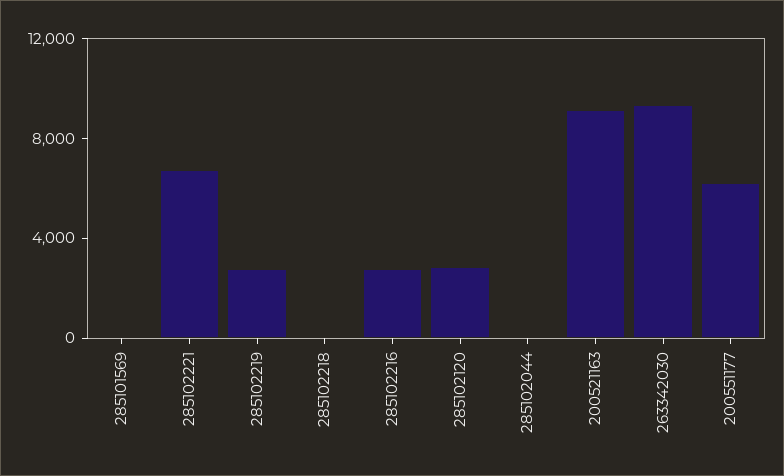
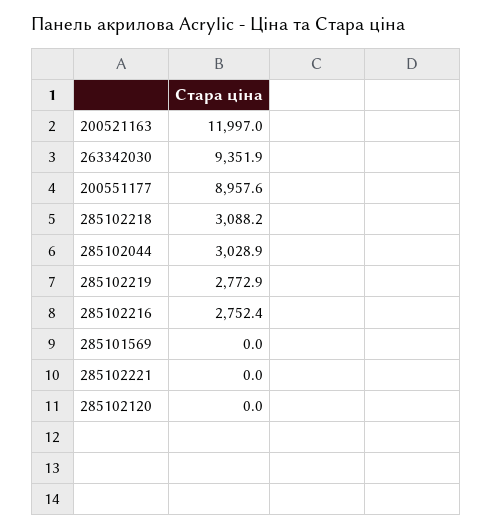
  {
    "285101569": 0,
-   "285102221": 7000,
+   "285102221": 0,
    "285102219": 2772.9,
-   "285102218": 0,
+   "285102218": 3088.2,
    "285102216": 2752.4,
-   "285102120": 3000,
+   "285102120": 0,
-   "285102044": 0,
+   "285102044": 3028.9,
-   "200521163": 9000,
+   "200521163": 11997,
    "263342030": 9351.9,
-   "200551177": 6000
+   "200551177": 8957.6
  }

